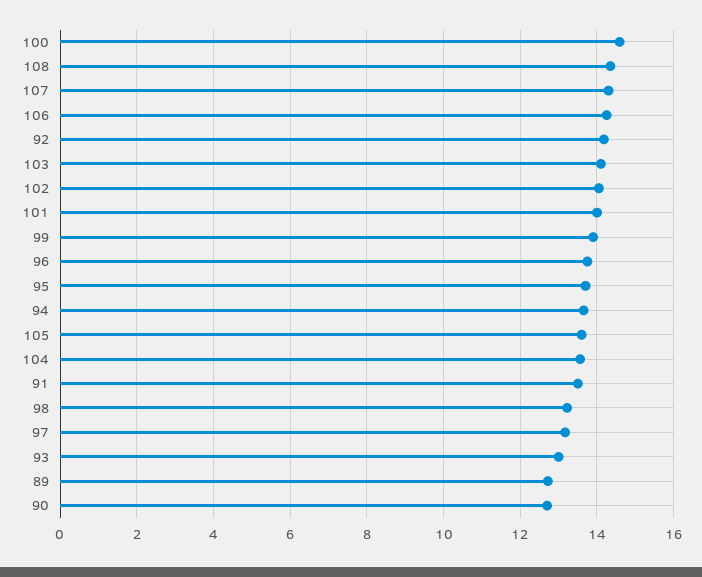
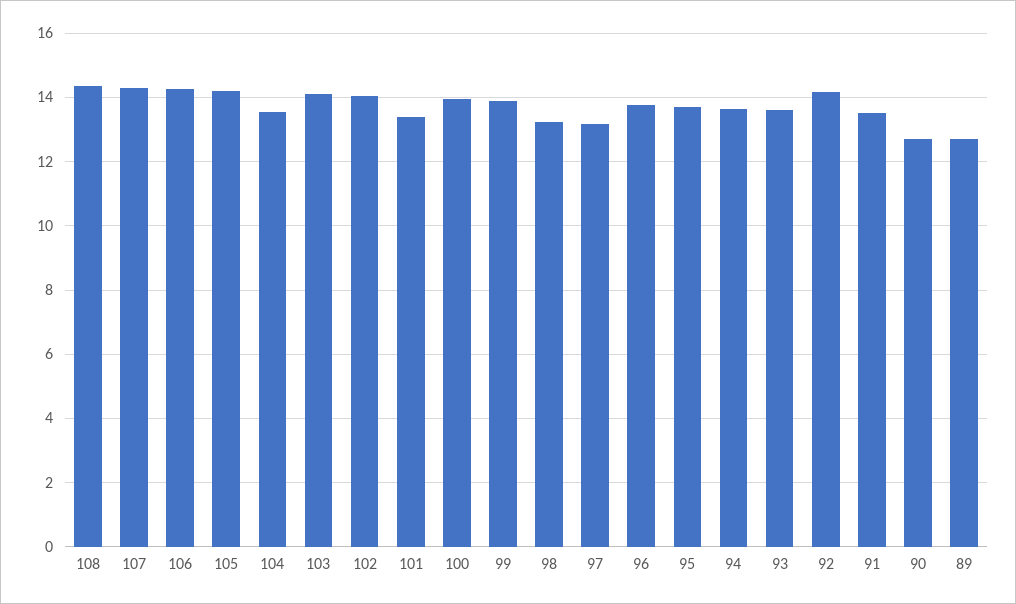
  {
-   "100": 14.6,
+   "100": 14,
    "108": 14.4,
    "107": 14.4,
    "106": 14.2,
    "92": 14.2,
    "103": 14.2,
    "102": 14,
-   "101": 14,
+   "101": 13.4,
    "99": 14,
    "96": 13.8,
    "95": 13.8,
    "94": 13.6,
-   "105": 13.6,
+   "105": 14.2,
    "104": 13.6,
    "91": 13.6,
    "98": 13.2,
    "97": 13.2,
-   "93": 13,
+   "93": 13.6,
    "89": 12.8,
    "90": 12.8
  }

